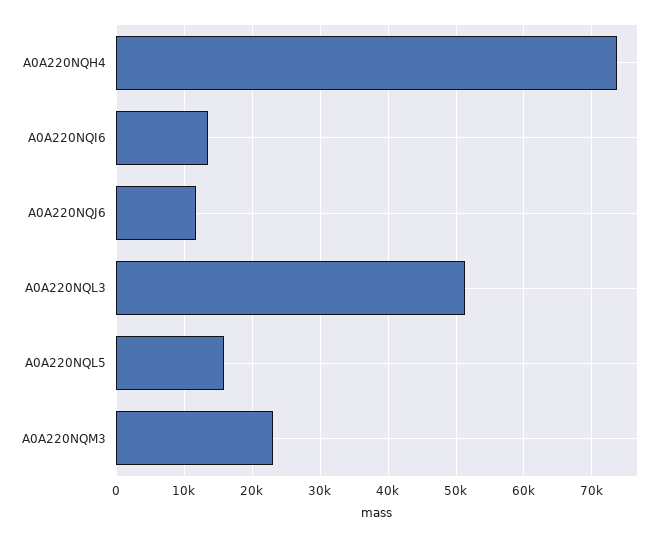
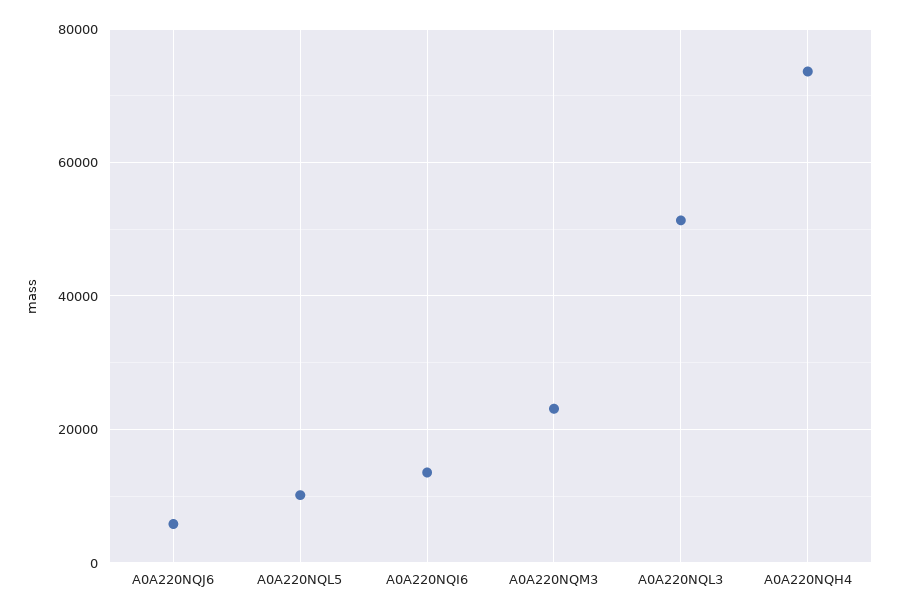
  {
    "A0A220NQH4": 74000,
    "A0A220NQI6": 14000,
-   "A0A220NQJ6": 12000,
+   "A0A220NQJ6": 6000,
    "A0A220NQL3": 51000,
-   "A0A220NQL5": 16000,
+   "A0A220NQL5": 10000,
    "A0A220NQM3": 23000
  }

